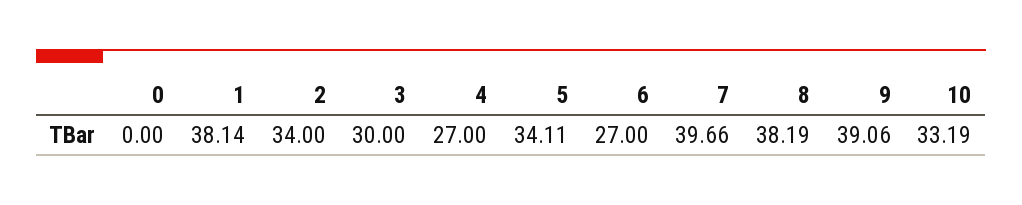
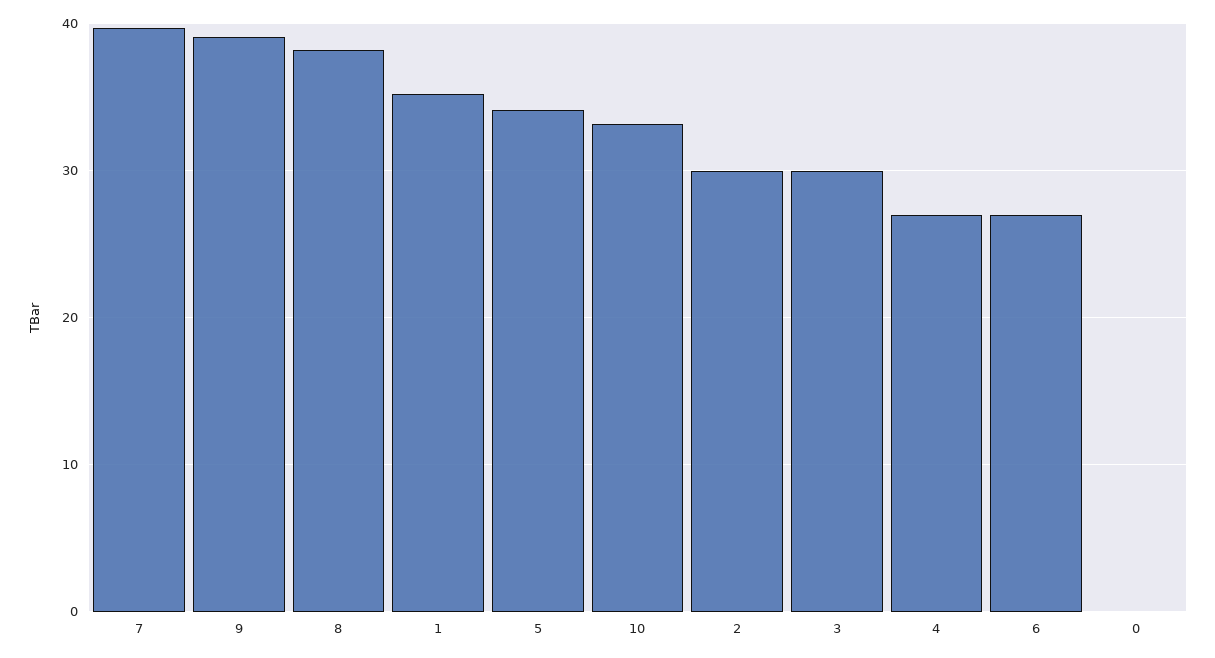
  {
    "0": 0,
-   "1": 38.14,
+   "1": 35,
-   "2": 34,
+   "2": 30,
    "3": 30,
    "4": 27,
    "5": 34.11,
    "6": 27,
    "7": 39.66,
    "8": 38.19,
    "9": 39.06,
    "10": 33.19
  }

